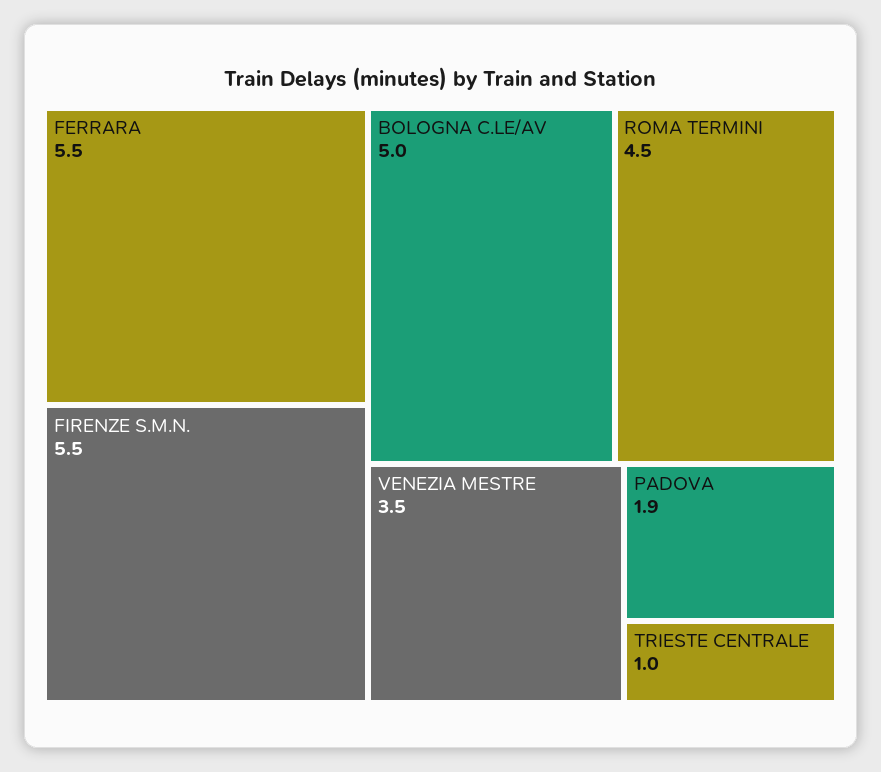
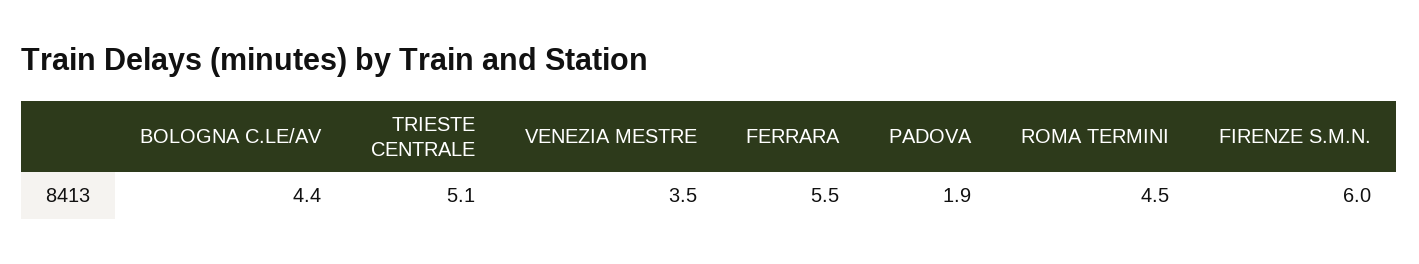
  {
    "FERRARA": 5.5,
-   "FIRENZE S.M.N.": 5.5,
+   "FIRENZE S.M.N.": 6,
-   "BOLOGNA C.LE/AV": 5,
+   "BOLOGNA C.LE/AV": 4.4,
    "ROMA TERMINI": 4.5,
    "VENEZIA MESTRE": 3.5,
    "PADOVA": 1.9,
-   "TRIESTE CENTRALE": 1
+   "TRIESTE CENTRALE": 5.1
  }

